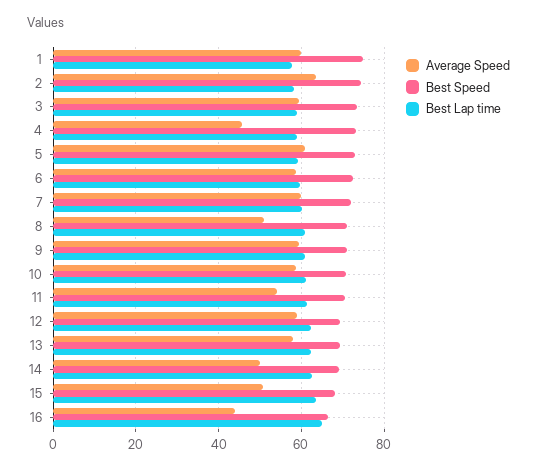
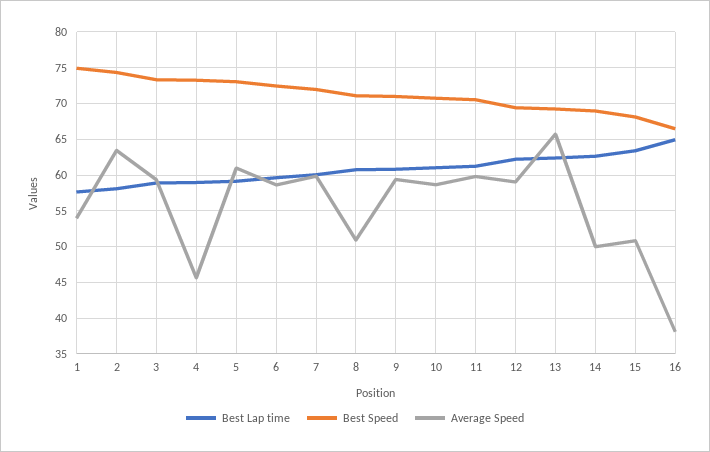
  {
    "Average Speed": {
-     "1": 60,
+     "1": 54,
      "2": 63,
      "3": 59,
      "4": 46,
      "5": 61,
      "6": 59,
      "7": 60,
      "8": 51,
      "9": 59,
      "10": 59,
-     "11": 54,
+     "11": 60,
      "12": 59,
-     "13": 58,
+     "13": 66,
      "14": 50,
      "15": 51,
-     "16": 44
+     "16": 38
    },
    "Best Speed": {
      "1": 75,
      "2": 74,
      "3": 73,
      "4": 73,
      "5": 73,
      "6": 72,
      "7": 72,
      "8": 71,
      "9": 71,
      "10": 71,
      "11": 71,
      "12": 69,
      "13": 69,
      "14": 69,
      "15": 68,
      "16": 67
    },
    "Best Lap time": {
      "1": 58,
      "2": 58,
      "3": 59,
      "4": 59,
      "5": 59,
      "6": 60,
      "7": 60,
      "8": 61,
      "9": 61,
      "10": 61,
      "11": 61,
      "12": 62,
      "13": 62,
      "14": 63,
      "15": 63,
      "16": 65
    }
  }

